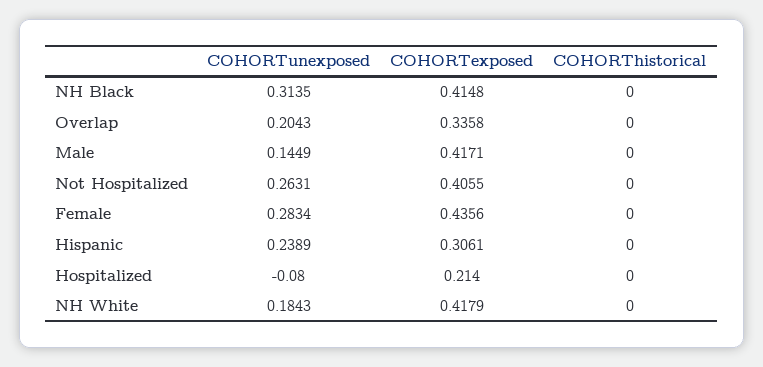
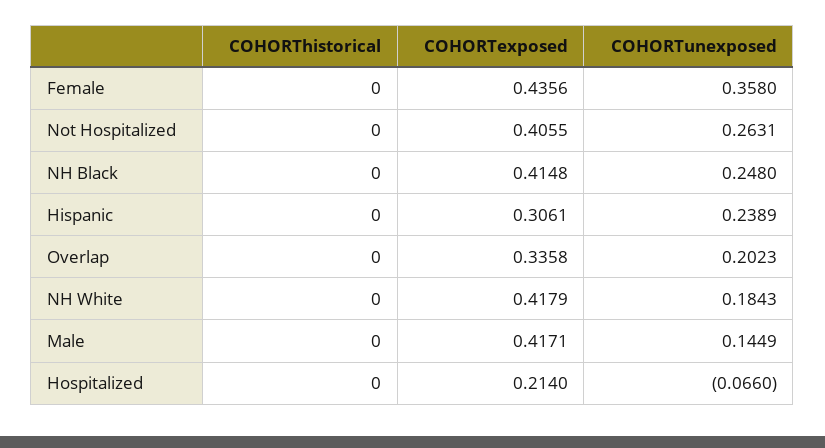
  {
    "COHORTunexposed": {
-     "NH Black": 0.3135,
+     "NH Black": 0.248,
-     "Overlap": 0.2043,
+     "Overlap": 0.2023,
      "Male": 0.1449,
      "Not Hospitalized": 0.2631,
-     "Female": 0.2834,
+     "Female": 0.358,
      "Hispanic": 0.2389,
-     "Hospitalized": -0.08,
+     "Hospitalized": -0.066,
      "NH White": 0.1843
    },
    "COHORTexposed": {
      "NH Black": 0.4148,
      "Overlap": 0.3358,
      "Male": 0.4171,
      "Not Hospitalized": 0.4055,
      "Female": 0.4356,
      "Hispanic": 0.3061,
      "Hospitalized": 0.214,
      "NH White": 0.4179
    },
    "COHORThistorical": {
      "NH Black": 0,
      "Overlap": 0,
      "Male": 0,
      "Not Hospitalized": 0,
      "Female": 0,
      "Hispanic": 0,
      "Hospitalized": 0,
      "NH White": 0
    }
  }

